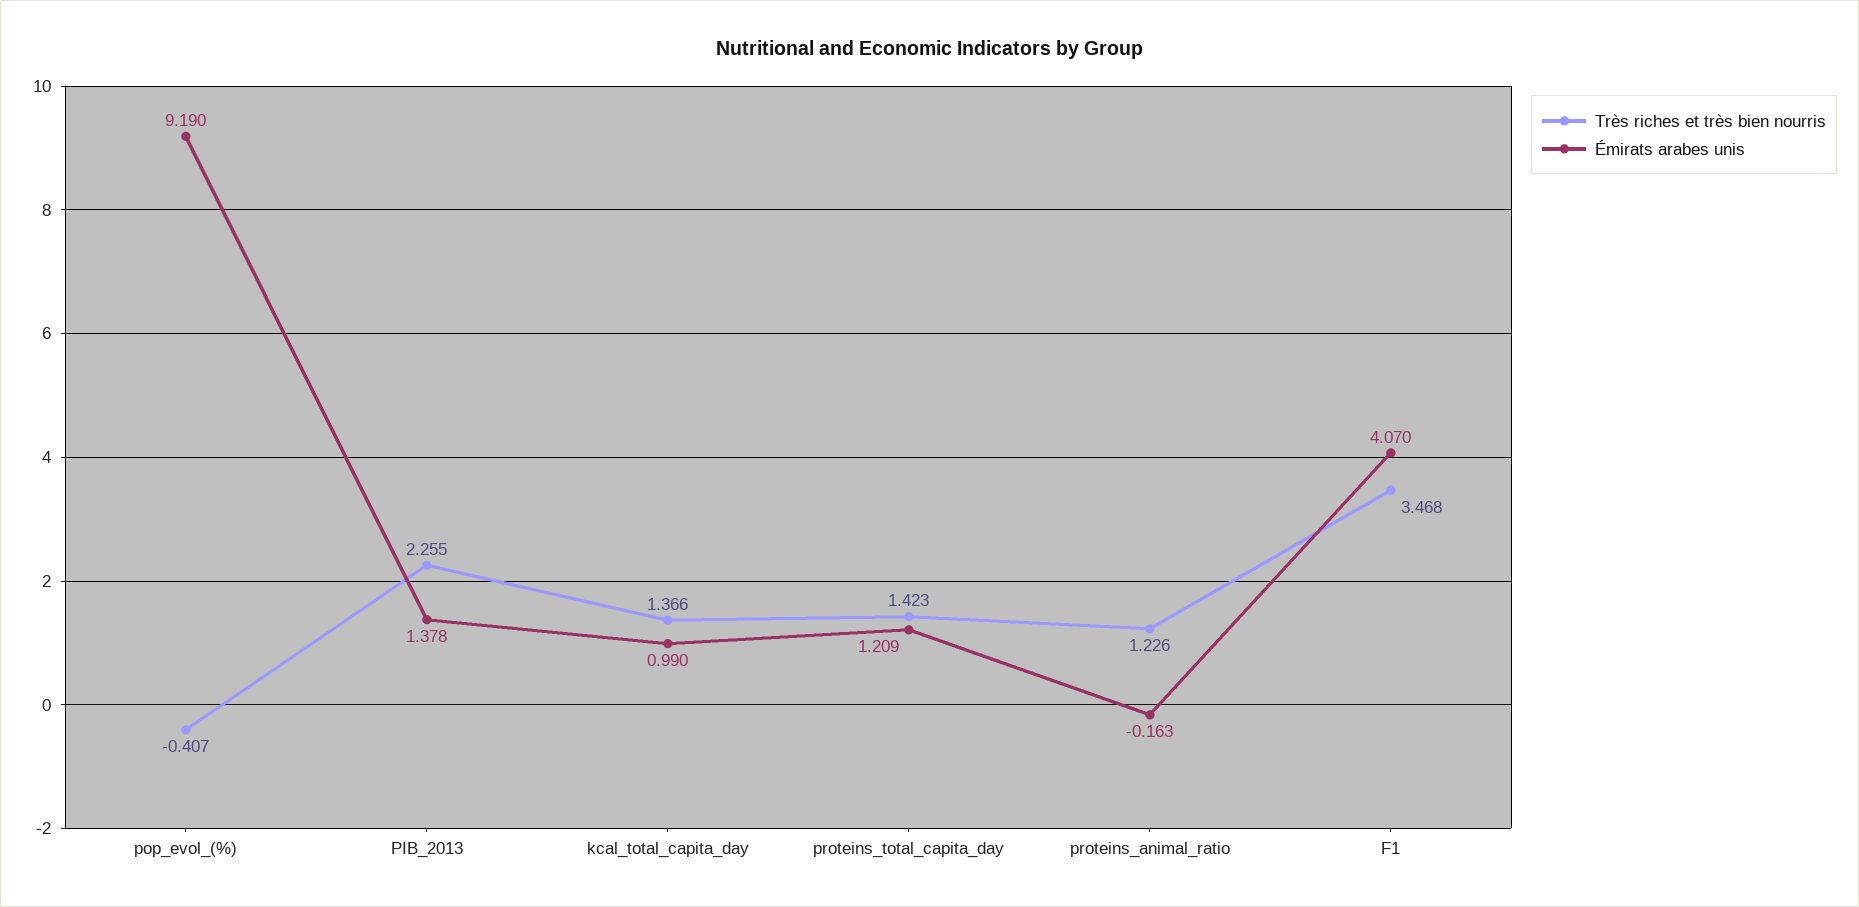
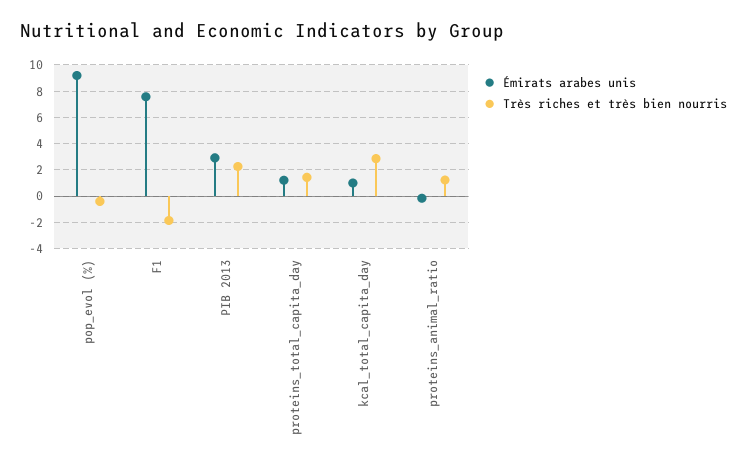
  {
    "Très riches et très bien nourris": {
      "pop_evol_(%)": -0.407,
      "PIB_2013": 2.255,
-     "kcal_total_capita_day": 1.366,
+     "kcal_total_capita_day": 3,
      "proteins_total_capita_day": 1.423,
      "proteins_animal_ratio": 1.226,
-     "F1": 3.468
+     "F1": -2
    },
    "Émirats arabes unis": {
      "pop_evol_(%)": 9.19,
-     "PIB_2013": 1.378,
+     "PIB_2013": 3,
      "kcal_total_capita_day": 0.99,
      "proteins_total_capita_day": 1.209,
      "proteins_animal_ratio": -0.163,
-     "F1": 4.07
+     "F1": 7.5
    }
  }

